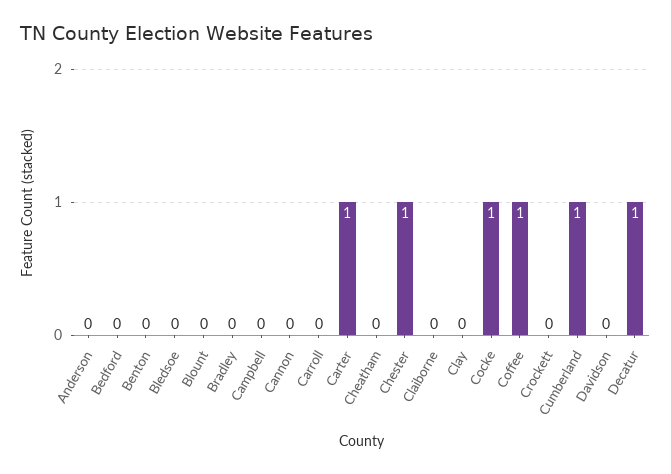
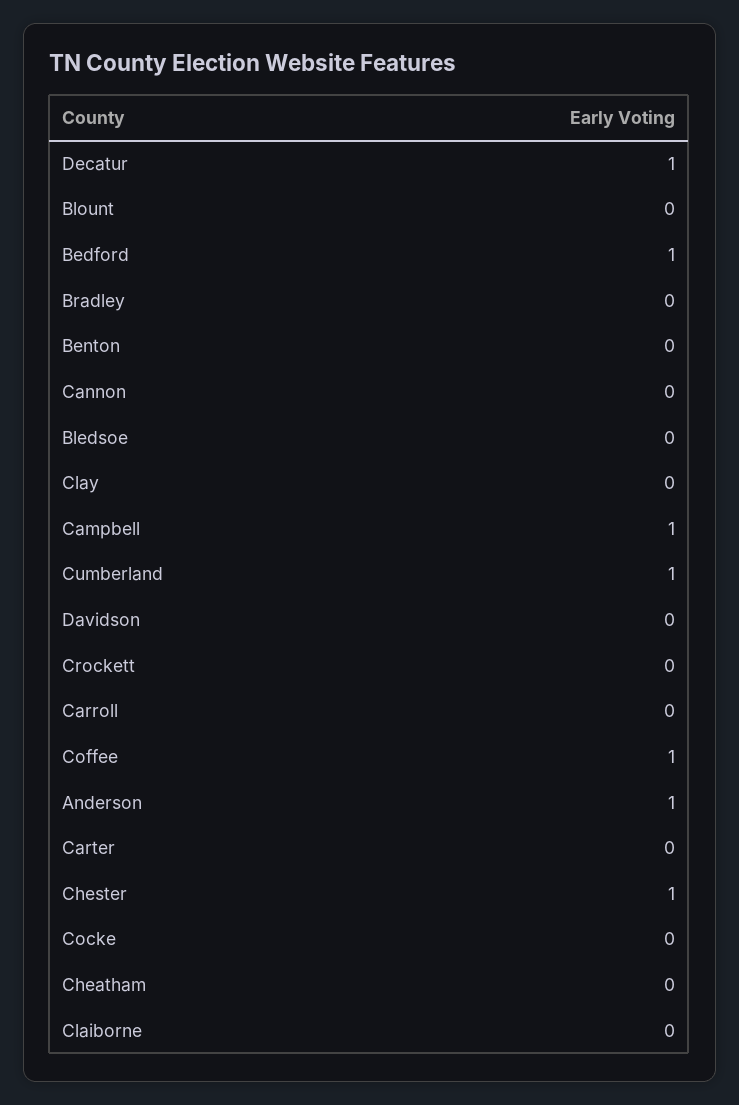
  {
-   "Anderson": 0,
+   "Anderson": 1,
-   "Bedford": 0,
+   "Bedford": 1,
    "Benton": 0,
    "Bledsoe": 0,
    "Blount": 0,
    "Bradley": 0,
-   "Campbell": 0,
+   "Campbell": 1,
    "Cannon": 0,
    "Carroll": 0,
-   "Carter": 1,
+   "Carter": 0,
    "Cheatham": 0,
    "Chester": 1,
    "Claiborne": 0,
    "Clay": 0,
-   "Cocke": 1,
+   "Cocke": 0,
    "Coffee": 1,
    "Crockett": 0,
    "Cumberland": 1,
    "Davidson": 0,
    "Decatur": 1
  }

